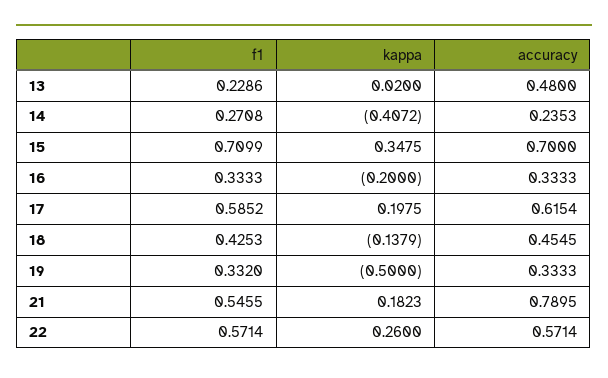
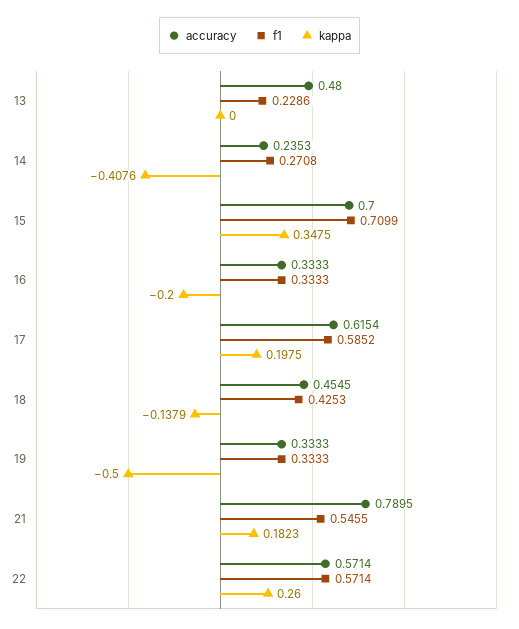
  {
    "f1": {
      "13": 0.2286,
      "14": 0.2708,
      "15": 0.7099,
      "16": 0.3333,
      "17": 0.5852,
      "18": 0.4253,
-     "19": 0.332,
+     "19": 0.3333,
      "21": 0.5455,
      "22": 0.5714
    },
    "kappa": {
-     "13": 0.02,
+     "13": 0,
-     "14": -0.4072,
+     "14": -0.4076,
      "15": 0.3475,
      "16": -0.2,
      "17": 0.1975,
      "18": -0.1379,
      "19": -0.5,
      "21": 0.1823,
      "22": 0.26
    },
    "accuracy": {
      "13": 0.48,
      "14": 0.2353,
      "15": 0.7,
      "16": 0.3333,
      "17": 0.6154,
      "18": 0.4545,
      "19": 0.3333,
      "21": 0.7895,
      "22": 0.5714
    }
  }

